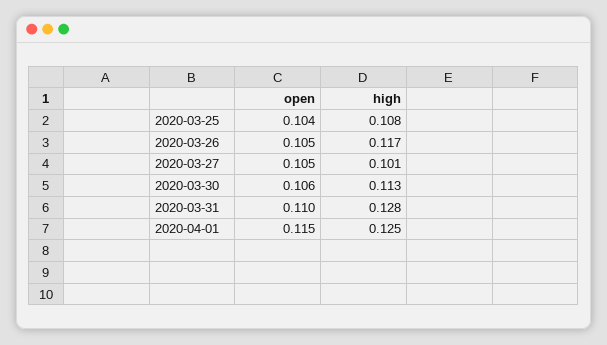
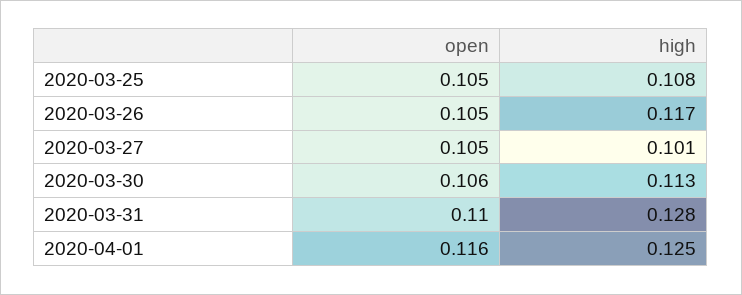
  {
    "open": {
-     "2020-03-25": 0.104,
+     "2020-03-25": 0.105,
      "2020-03-26": 0.105,
      "2020-03-27": 0.105,
      "2020-03-30": 0.106,
      "2020-03-31": 0.11,
-     "2020-04-01": 0.115
+     "2020-04-01": 0.116
    },
    "high": {
      "2020-03-25": 0.108,
      "2020-03-26": 0.117,
      "2020-03-27": 0.101,
      "2020-03-30": 0.113,
      "2020-03-31": 0.128,
      "2020-04-01": 0.125
    }
  }

